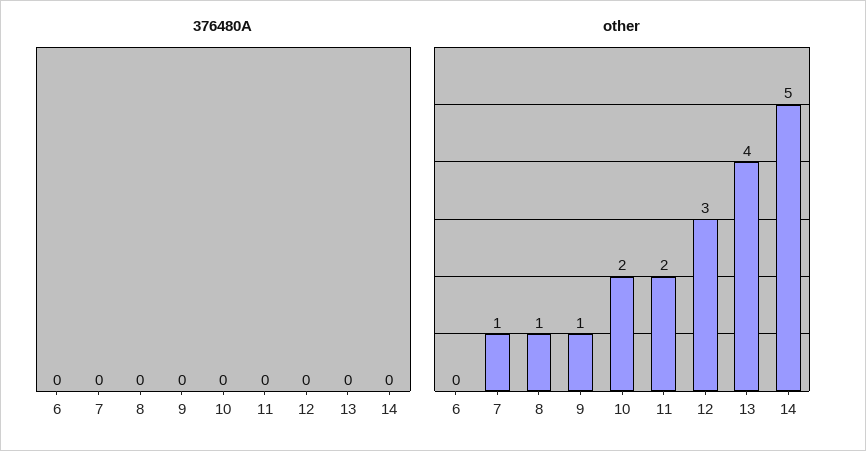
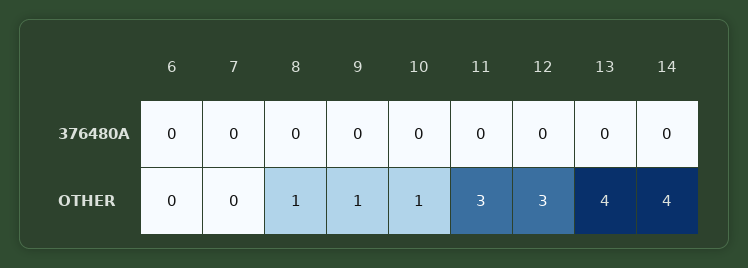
  {
    "376480A": {
      "6": 0,
      "7": 0,
      "8": 0,
      "9": 0,
      "10": 0,
      "11": 0,
      "12": 0,
      "13": 0,
      "14": 0
    },
    "other": {
      "6": 0,
-     "7": 1,
+     "7": 0,
      "8": 1,
      "9": 1,
-     "10": 2,
+     "10": 1,
-     "11": 2,
+     "11": 3,
      "12": 3,
      "13": 4,
-     "14": 5
+     "14": 4
    }
  }

